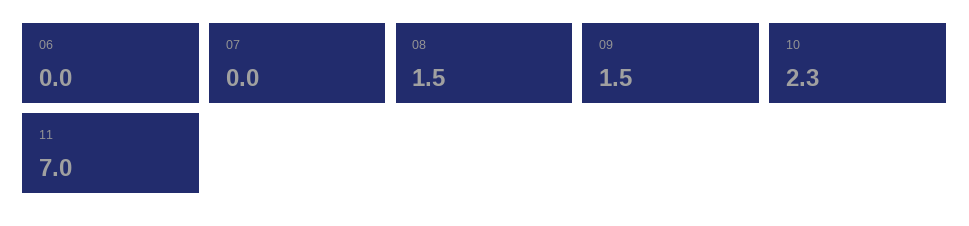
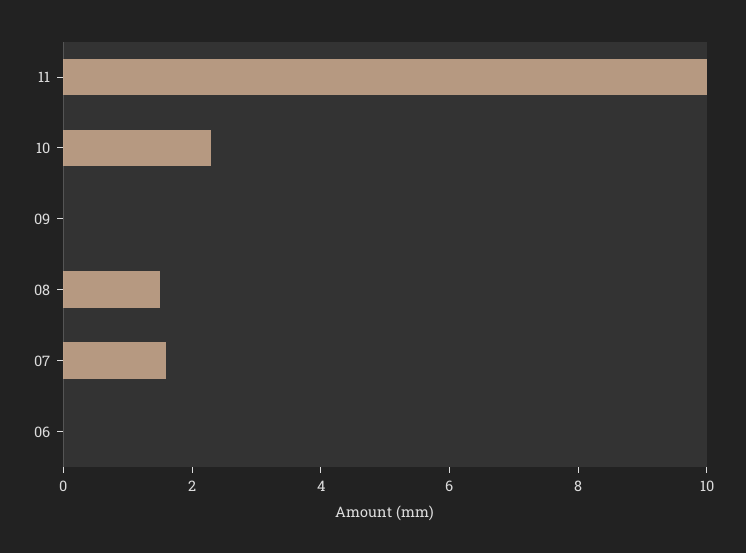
  {
    "06": 0,
-   "07": 0,
+   "07": 1.5,
    "08": 1.5,
-   "09": 1.5,
+   "09": 0,
    "10": 2.3,
-   "11": 7
+   "11": 10
  }

